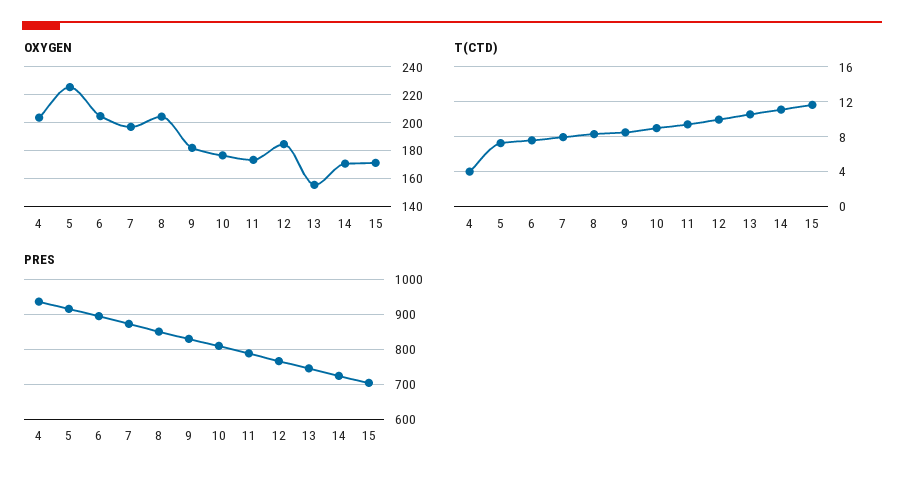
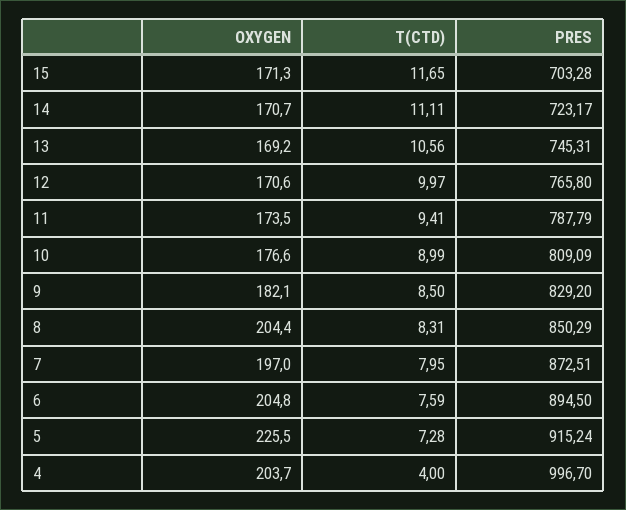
  {
    "OXYGEN": {
      "4": 203.7,
      "5": 225.5,
      "6": 204.8,
      "7": 197,
      "8": 204.4,
      "9": 182.1,
      "10": 176.6,
      "11": 173.5,
-     "12": 185,
+     "12": 170.6,
-     "13": 155,
+     "13": 169.2,
      "14": 170.7,
      "15": 171.3
    },
    "T(CTD)": {
      "4": 4,
      "5": 7.28,
      "6": 7.59,
      "7": 7.95,
      "8": 8.31,
      "9": 8.5,
      "10": 8.99,
      "11": 9.41,
      "12": 9.97,
      "13": 10.56,
      "14": 11.11,
      "15": 11.65
    },
    "PRES": {
-     "4": 940,
+     "4": 996.7,
      "5": 915.24,
      "6": 894.5,
      "7": 872.51,
      "8": 850.29,
      "9": 829.2,
      "10": 809.09,
      "11": 787.79,
      "12": 765.8,
      "13": 745.31,
      "14": 723.17,
      "15": 703.28
    }
  }

